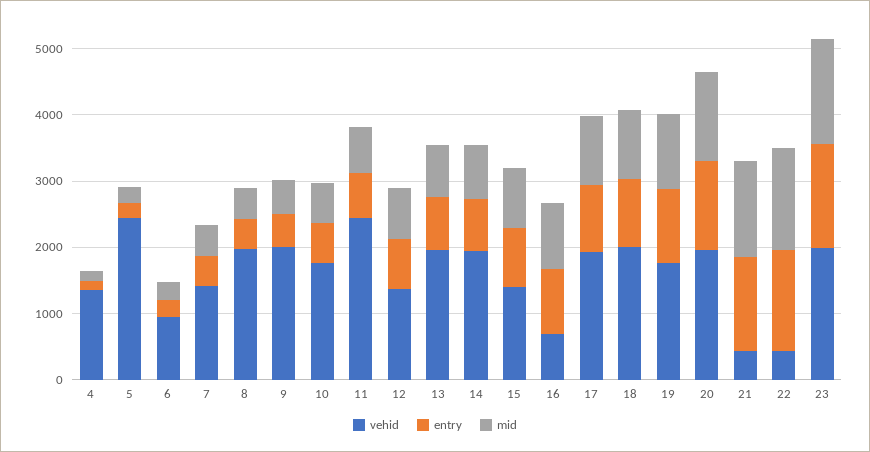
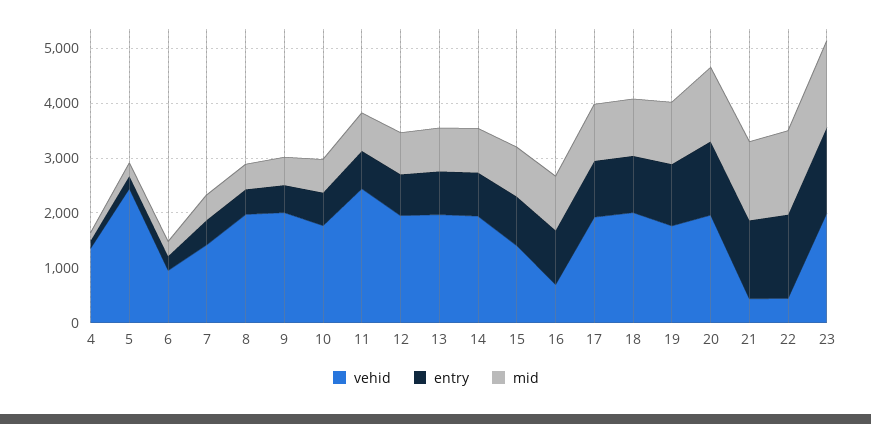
  {
    "vehid": {
      "4": 1400,
      "5": 2400,
      "6": 1000,
      "7": 1400,
      "8": 2000,
      "9": 2000,
      "10": 1800,
      "11": 2400,
-     "12": 1400,
+     "12": 2000,
      "13": 2000,
      "14": 2000,
      "15": 1400,
      "16": 600,
      "17": 2000,
      "18": 2000,
      "19": 1800,
      "20": 2000,
      "21": 400,
      "22": 400,
      "23": 2000
    },
    "entry": {
      "4": 200,
      "5": 200,
      "6": 200,
      "7": 400,
      "8": 400,
      "9": 600,
      "10": 600,
      "11": 600,
      "12": 800,
      "13": 800,
      "14": 800,
      "15": 800,
      "16": 1000,
      "17": 1000,
      "18": 1000,
      "19": 1200,
      "20": 1400,
      "21": 1400,
      "22": 1600,
      "23": 1600
    },
    "mid": {
      "4": 200,
      "5": 200,
      "6": 200,
      "7": 400,
      "8": 400,
      "9": 600,
      "10": 600,
      "11": 600,
      "12": 800,
      "13": 800,
      "14": 800,
      "15": 1000,
      "16": 1000,
      "17": 1000,
      "18": 1000,
      "19": 1200,
      "20": 1400,
      "21": 1400,
      "22": 1600,
      "23": 1600
    }
  }

